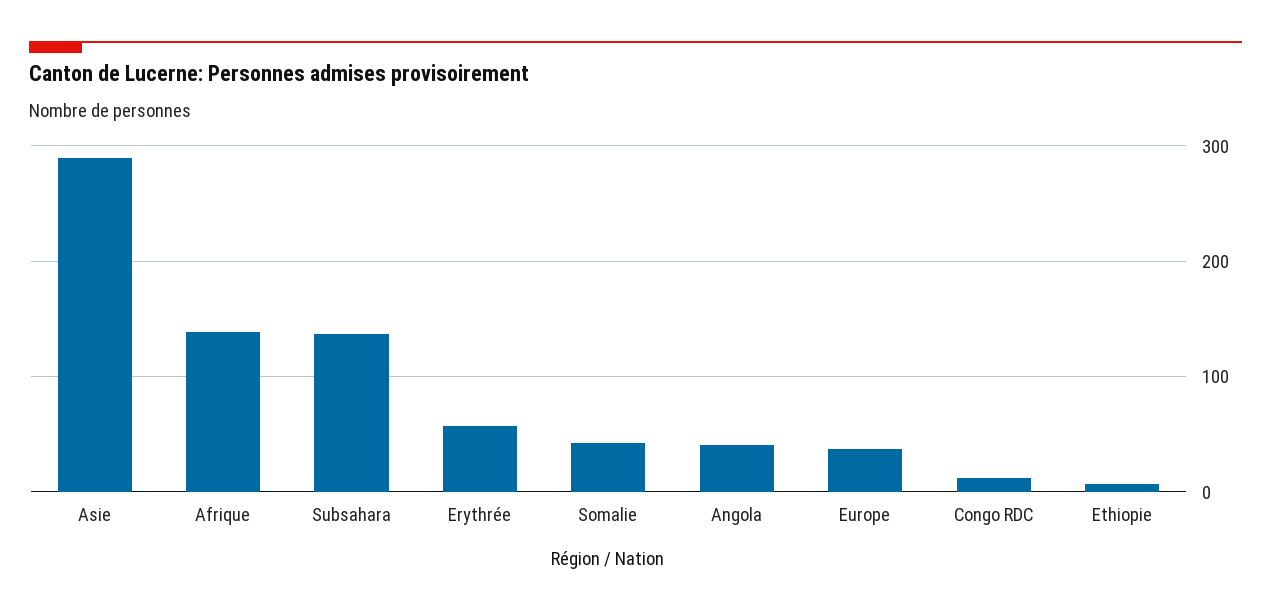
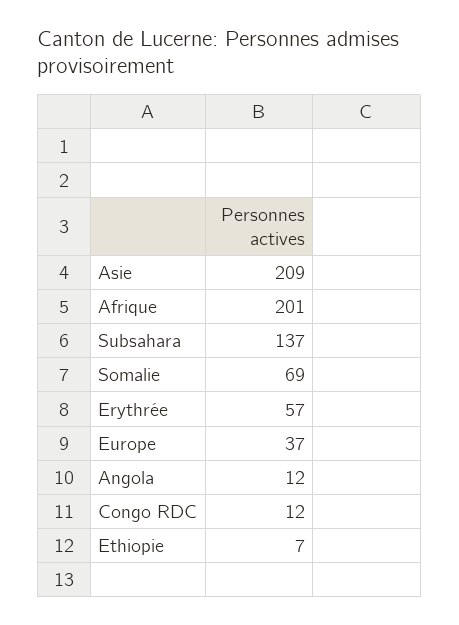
  {
-   "Asie": 290,
+   "Asie": 209,
-   "Afrique": 140,
+   "Afrique": 201,
    "Subsahara": 137,
    "Erythrée": 57,
-   "Somalie": 40,
+   "Somalie": 69,
-   "Angola": 40,
+   "Angola": 12,
    "Europe": 37,
    "Congo RDC": 12,
    "Ethiopie": 7
  }

